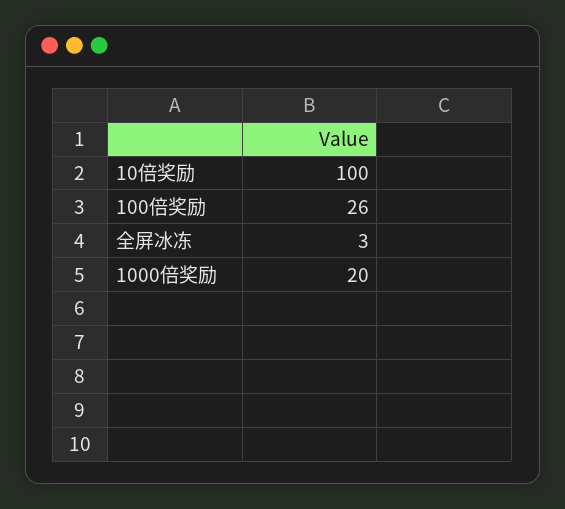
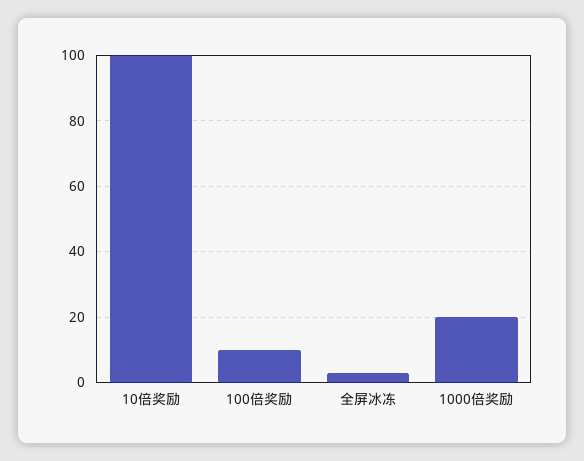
  {
    "10倍奖励": 100,
-   "100倍奖励": 26,
+   "100倍奖励": 10,
    "全屏冰冻": 3,
    "1000倍奖励": 20
  }

